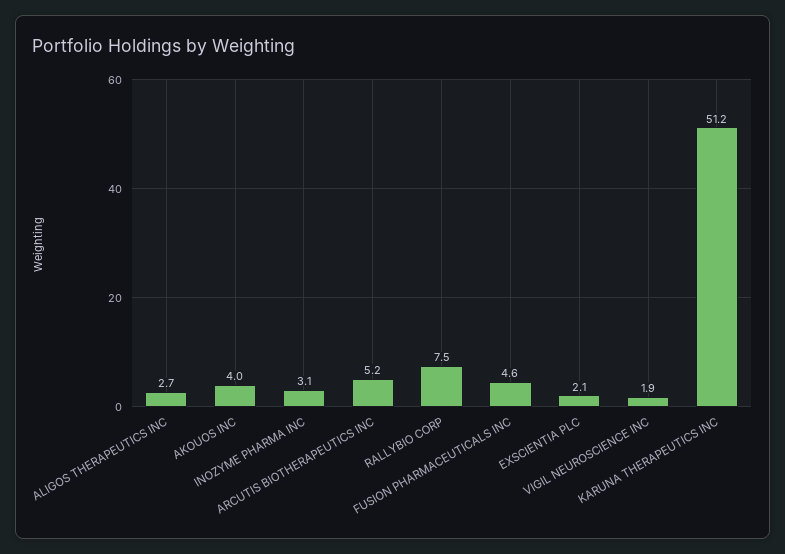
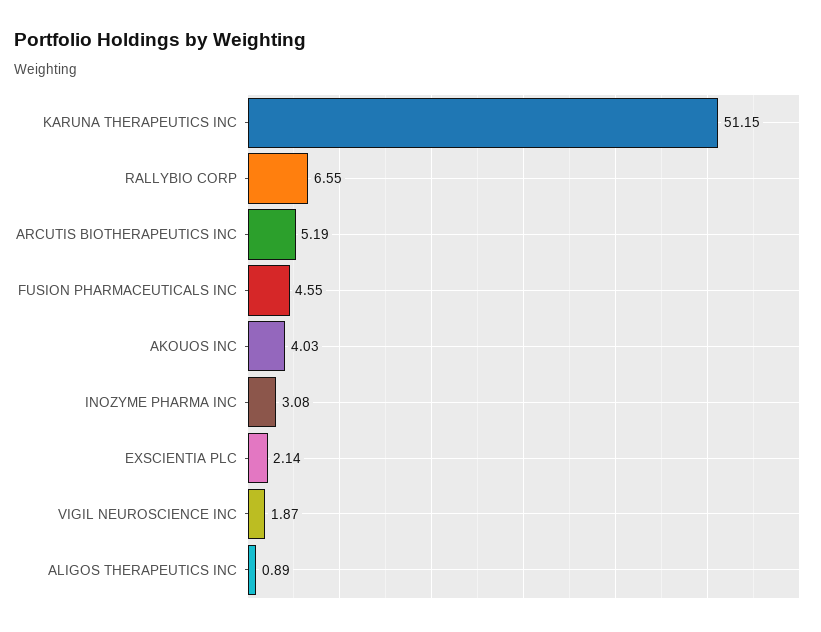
  {
-   "ALIGOS THERAPEUTICS INC": 2.7,
+   "ALIGOS THERAPEUTICS INC": 0.89,
    "AKOUOS INC": 4.03,
    "INOZYME PHARMA INC": 3.08,
    "ARCUTIS BIOTHERAPEUTICS INC": 5.19,
-   "RALLYBIO CORP": 7.5,
+   "RALLYBIO CORP": 6.55,
    "FUSION PHARMACEUTICALS INC": 4.55,
    "EXSCIENTIA PLC": 2.14,
    "VIGIL NEUROSCIENCE INC": 1.87,
    "KARUNA THERAPEUTICS INC": 51.15
  }

